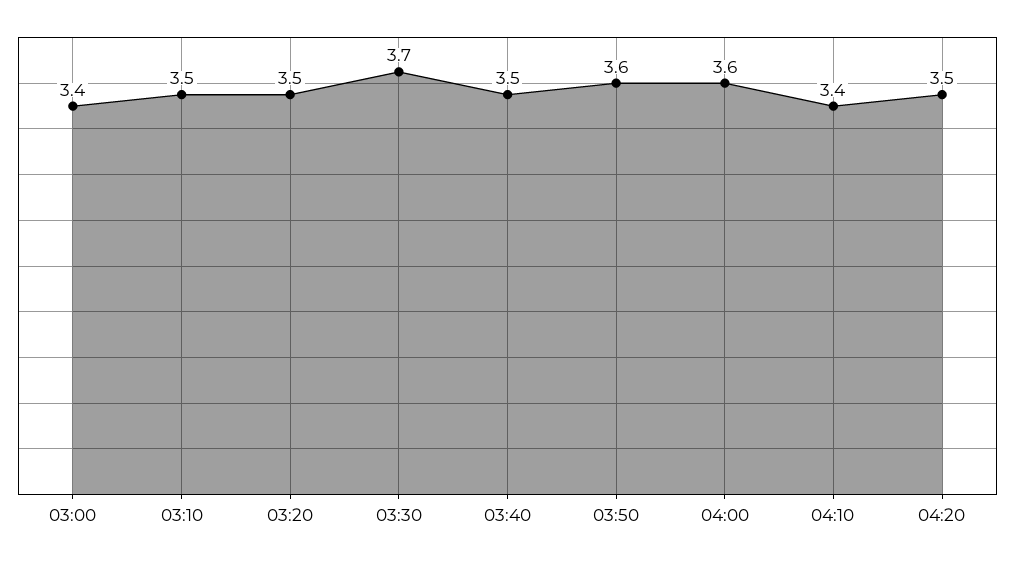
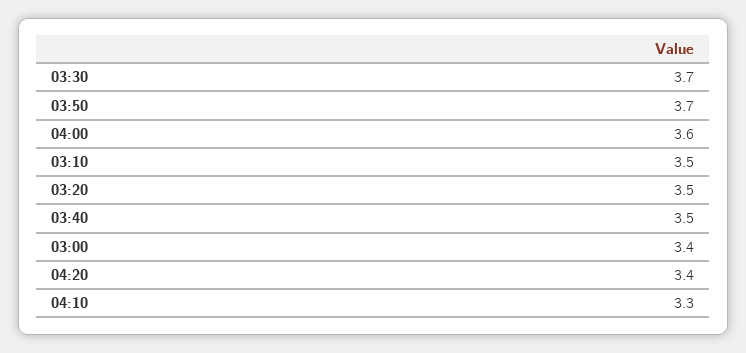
  {
    "03:00": 3.4,
    "03:10": 3.5,
    "03:20": 3.5,
    "03:30": 3.7,
    "03:40": 3.5,
-   "03:50": 3.6,
+   "03:50": 3.7,
    "04:00": 3.6,
-   "04:10": 3.4,
+   "04:10": 3.3,
-   "04:20": 3.5
+   "04:20": 3.4
  }

